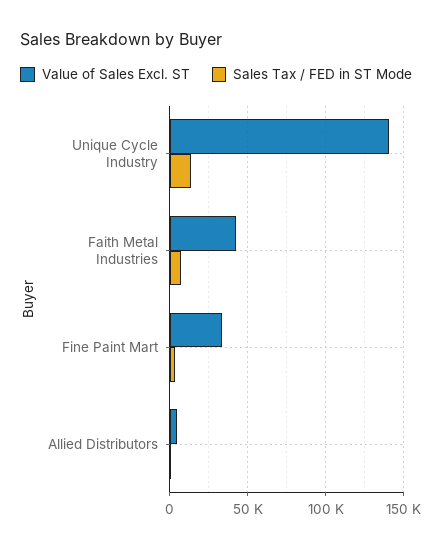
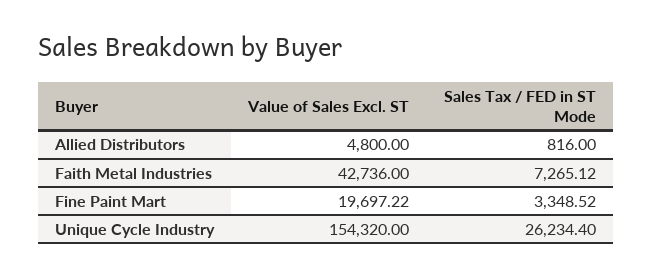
  {
    "Value of Sales Excl. ST": {
-     "Unique Cycle Industry": 140000,
+     "Unique Cycle Industry": 154320,
      "Faith Metal Industries": 42736,
-     "Fine Paint Mart": 35000,
+     "Fine Paint Mart": 19697.22,
      "Allied Distributors": 4800
    },
    "Sales Tax / FED in ST Mode": {
-     "Unique Cycle Industry": 15000,
+     "Unique Cycle Industry": 26234.4,
      "Faith Metal Industries": 7265.12,
      "Fine Paint Mart": 3348.52,
      "Allied Distributors": 816
    }
  }

